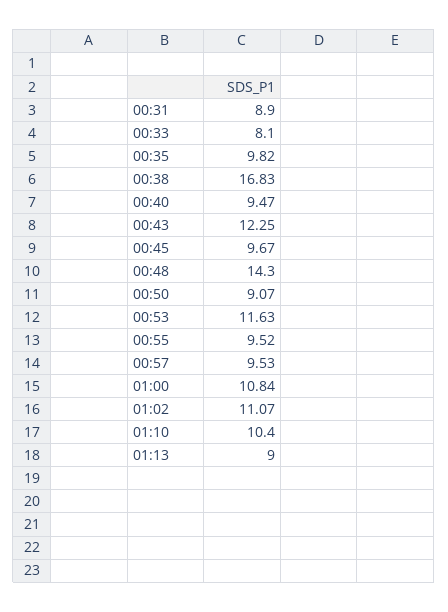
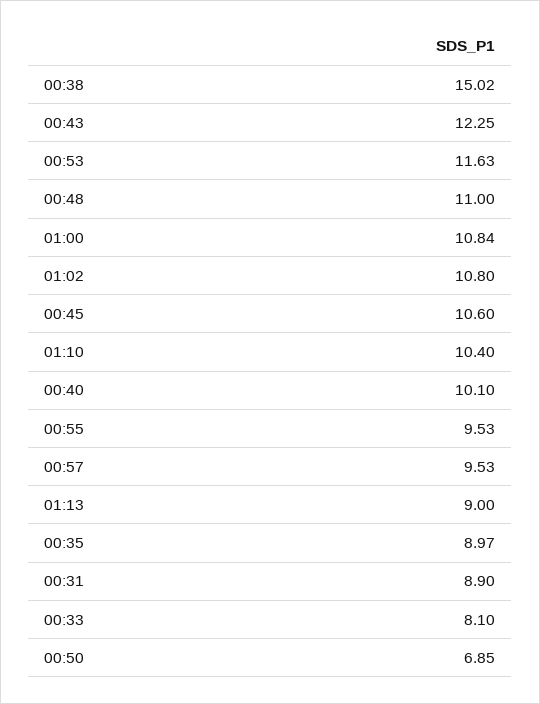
  {
    "00:31": 8.9,
    "00:33": 8.1,
-   "00:35": 9.82,
+   "00:35": 8.97,
-   "00:38": 16.83,
+   "00:38": 15.02,
-   "00:40": 9.47,
+   "00:40": 10.1,
    "00:43": 12.25,
-   "00:45": 9.67,
+   "00:45": 10.6,
-   "00:48": 14.3,
+   "00:48": 11,
-   "00:50": 9.07,
+   "00:50": 6.85,
    "00:53": 11.63,
-   "00:55": 9.52,
+   "00:55": 9.53,
    "00:57": 9.53,
    "01:00": 10.84,
-   "01:02": 11.07,
+   "01:02": 10.8,
    "01:10": 10.4,
    "01:13": 9
  }

